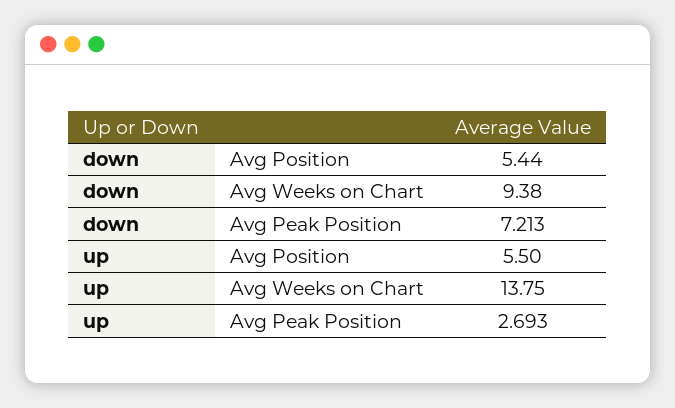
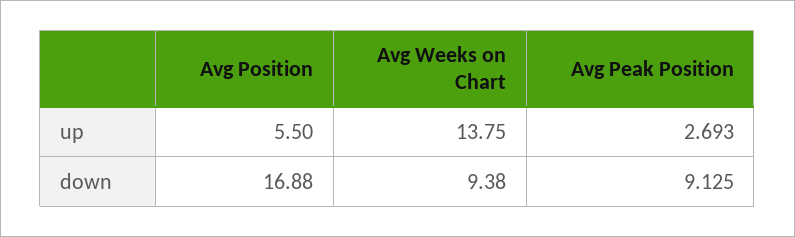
  {
    "down": {
-     "Avg Position": 5.44,
+     "Avg Position": 16.88,
      "Avg Weeks on Chart": 9.38,
-     "Avg Peak Position": 7.213
+     "Avg Peak Position": 9.125
    },
    "up": {
      "Avg Position": 5.5,
      "Avg Weeks on Chart": 13.75,
      "Avg Peak Position": 2.693
    }
  }

